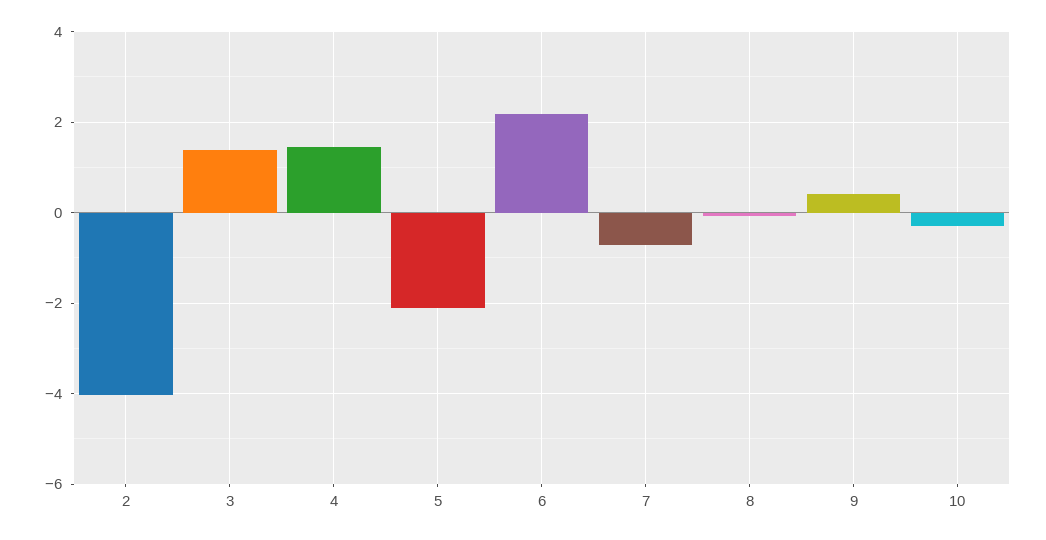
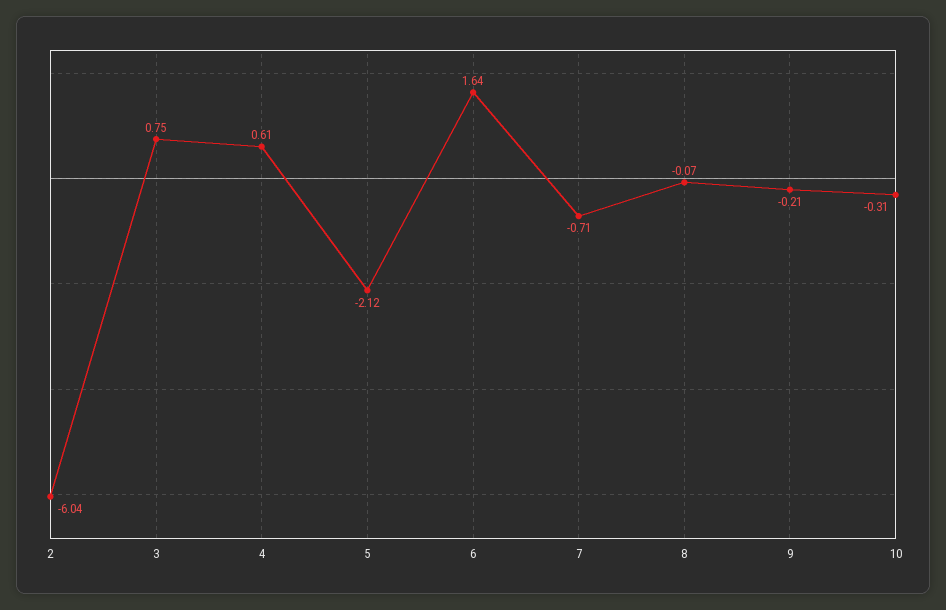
  {
-   "2": -4,
+   "2": -6.04,
-   "3": 1.4,
+   "3": 0.75,
-   "4": 1.4,
+   "4": 0.61,
    "5": -2.12,
-   "6": 2.2,
+   "6": 1.64,
    "7": -0.71,
    "8": -0.07,
-   "9": 0.4,
+   "9": -0.21,
    "10": -0.31
  }

